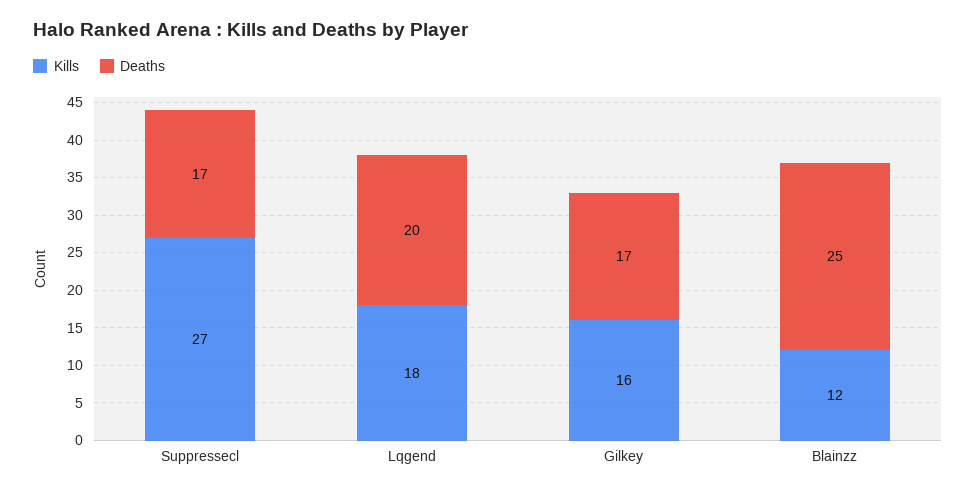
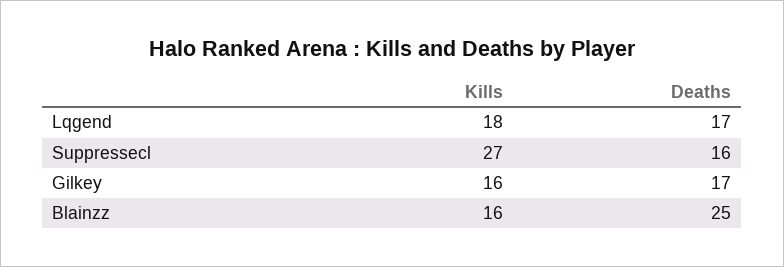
  {
    "Kills": {
      "Suppressecl": 27,
      "Lqgend": 18,
      "Gilkey": 16,
-     "Blainzz": 12
+     "Blainzz": 16
    },
    "Deaths": {
-     "Suppressecl": 17,
+     "Suppressecl": 16,
-     "Lqgend": 20,
+     "Lqgend": 17,
      "Gilkey": 17,
      "Blainzz": 25
    }
  }

